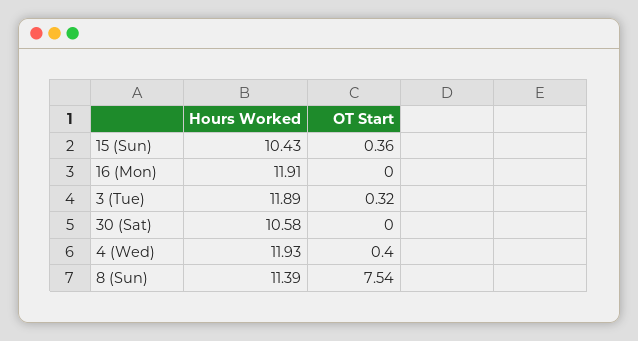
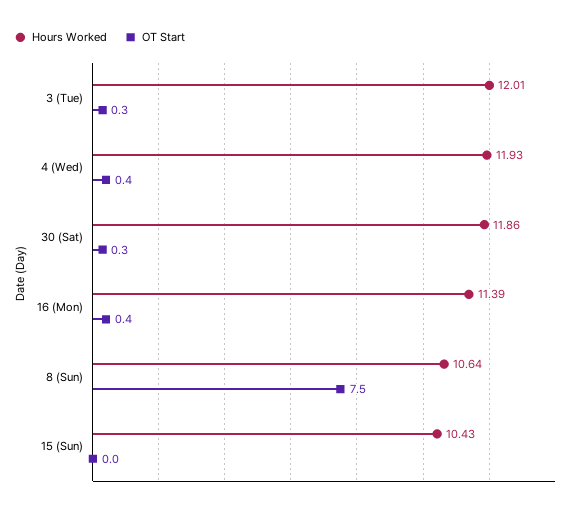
  {
    "Hours Worked": {
      "15 (Sun)": 10.43,
-     "16 (Mon)": 11.91,
+     "16 (Mon)": 11.39,
-     "3 (Tue)": 11.89,
+     "3 (Tue)": 12.01,
-     "30 (Sat)": 10.58,
+     "30 (Sat)": 11.86,
      "4 (Wed)": 11.93,
-     "8 (Sun)": 11.39
+     "8 (Sun)": 10.64
    },
    "OT Start": {
-     "15 (Sun)": 0.36,
+     "15 (Sun)": 0,
-     "16 (Mon)": 0,
+     "16 (Mon)": 0.4,
      "3 (Tue)": 0.32,
-     "30 (Sat)": 0,
+     "30 (Sat)": 0.3,
      "4 (Wed)": 0.4,
      "8 (Sun)": 7.54
    }
  }

